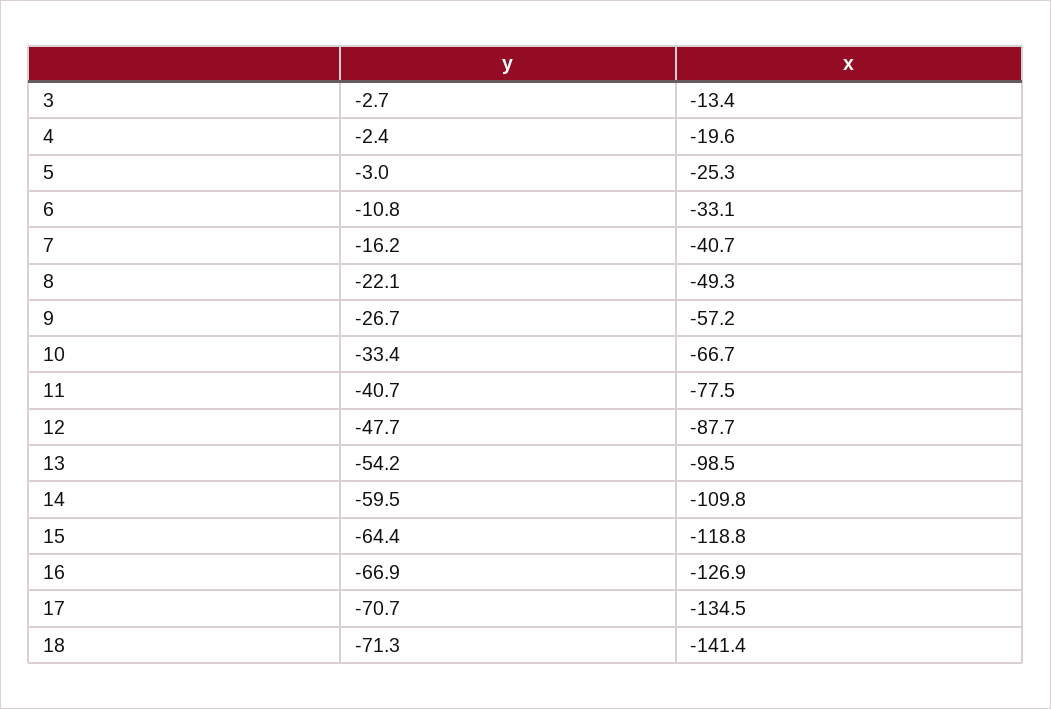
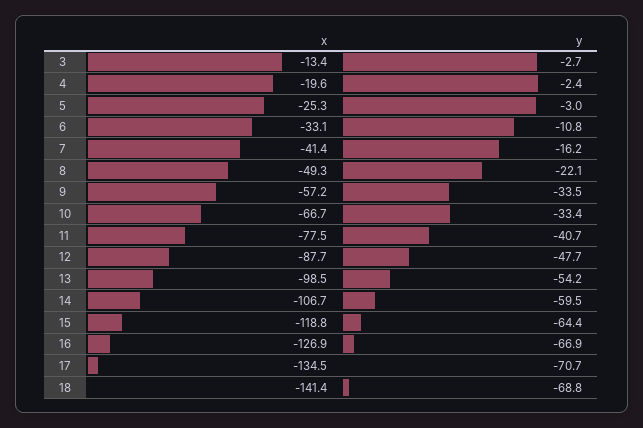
  {
    "y": {
      "3": -2.7,
      "4": -2.4,
      "5": -3,
      "6": -10.8,
      "7": -16.2,
      "8": -22.1,
-     "9": -26.7,
+     "9": -33.5,
      "10": -33.4,
      "11": -40.7,
      "12": -47.7,
      "13": -54.2,
      "14": -59.5,
      "15": -64.4,
      "16": -66.9,
      "17": -70.7,
-     "18": -71.3
+     "18": -68.8
    },
    "x": {
      "3": -13.4,
      "4": -19.6,
      "5": -25.3,
      "6": -33.1,
-     "7": -40.7,
+     "7": -41.4,
      "8": -49.3,
      "9": -57.2,
      "10": -66.7,
      "11": -77.5,
      "12": -87.7,
      "13": -98.5,
-     "14": -109.8,
+     "14": -106.7,
      "15": -118.8,
      "16": -126.9,
      "17": -134.5,
      "18": -141.4
    }
  }

